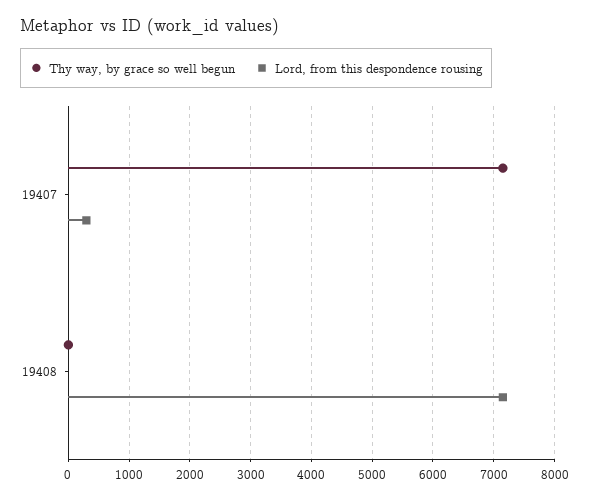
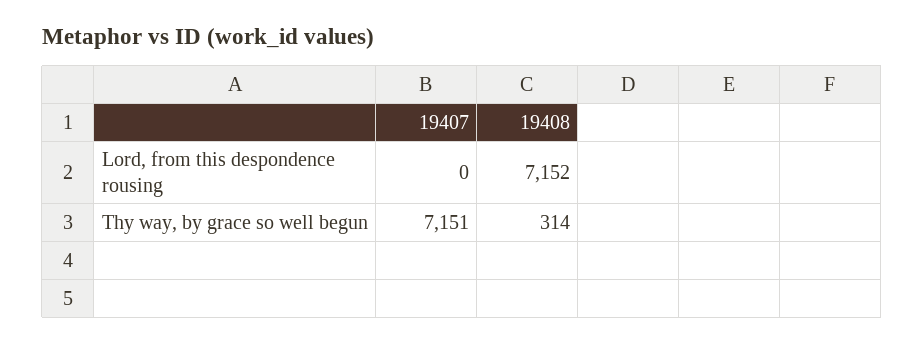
  {
    "Thy way, by grace so well begun": {
      "19407": 7151,
-     "19408": 0
+     "19408": 314
    },
    "Lord, from this despondence rousing": {
-     "19407": 300,
+     "19407": 0,
      "19408": 7152
    }
  }

